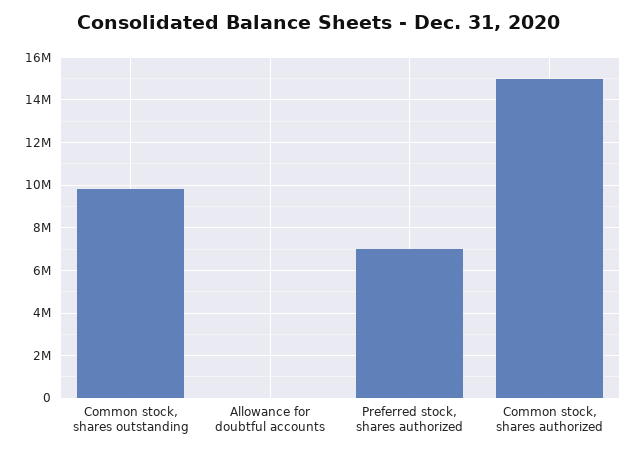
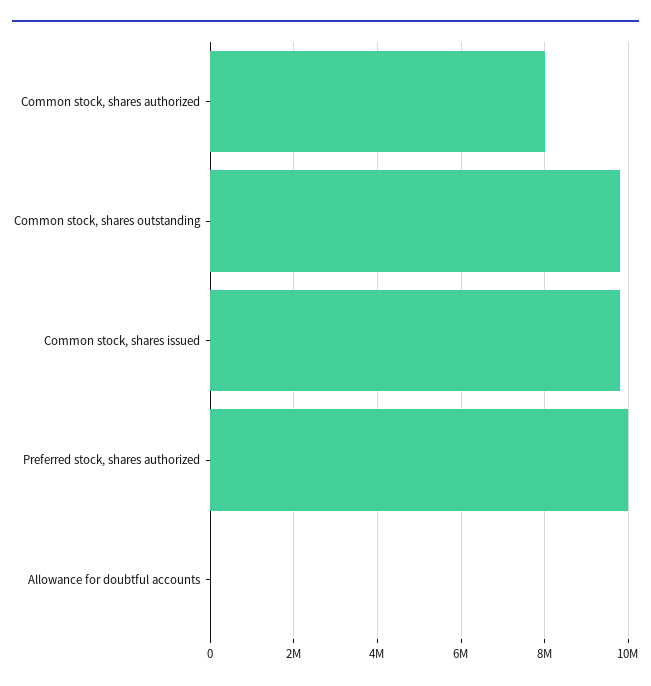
  {
    "Common stock, shares outstanding": 9800000,
    "Allowance for doubtful accounts": 0,
-   "Preferred stock, shares authorized": 7000000,
+   "Preferred stock, shares authorized": 10000000,
-   "Common stock, shares authorized": 15000000
+   "Common stock, shares authorized": 8000000,
+   "Common stock, shares issued": 9800000
  }

